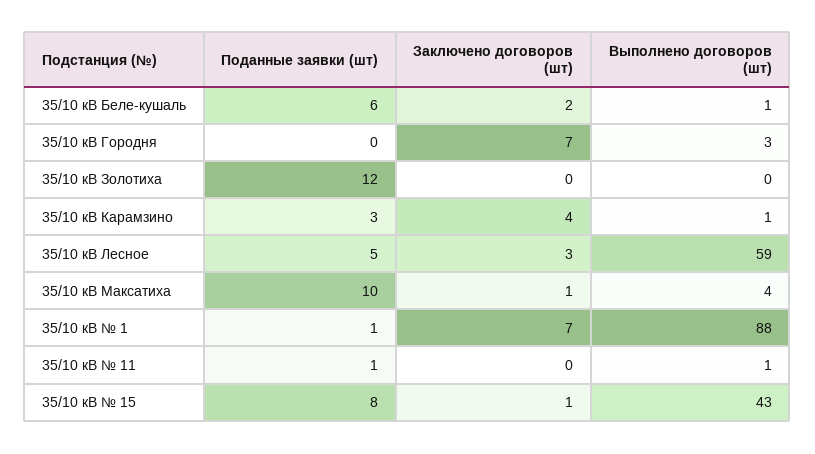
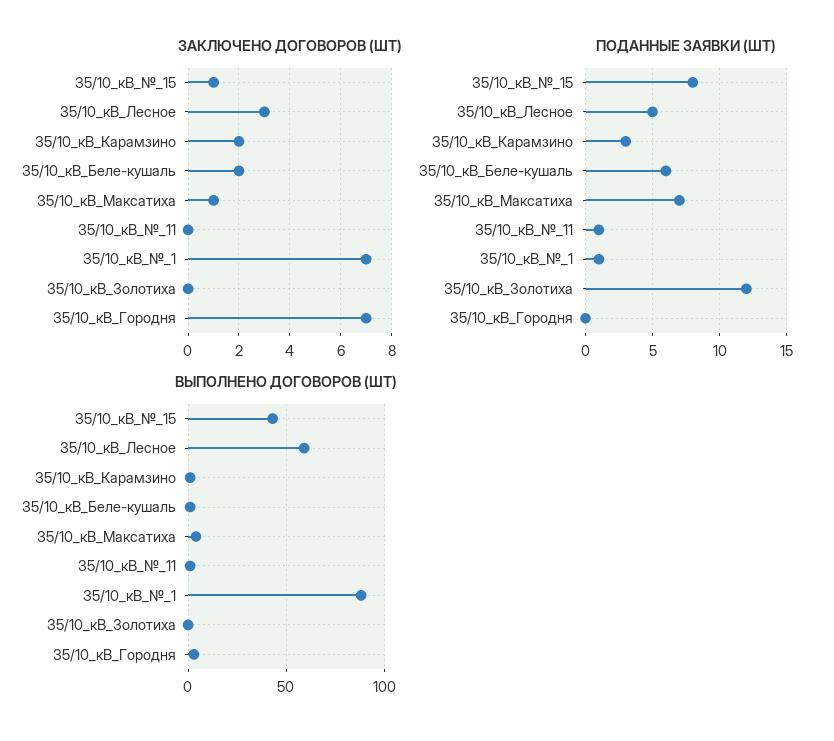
  {
    "Поданные заявки (шт)": {
      "35/10 кВ Беле-кушаль": 6,
      "35/10 кВ Городня": 0,
      "35/10 кВ Золотиха": 12,
      "35/10 кВ Карамзино": 3,
      "35/10 кВ Лесное": 5,
-     "35/10 кВ Максатиха": 10,
+     "35/10 кВ Максатиха": 7,
      "35/10 кВ № 1": 1,
      "35/10 кВ № 11": 1,
      "35/10 кВ № 15": 8
    },
    "Заключено договоров (шт)": {
      "35/10 кВ Беле-кушаль": 2,
      "35/10 кВ Городня": 7,
      "35/10 кВ Золотиха": 0,
-     "35/10 кВ Карамзино": 4,
+     "35/10 кВ Карамзино": 2,
      "35/10 кВ Лесное": 3,
      "35/10 кВ Максатиха": 1,
      "35/10 кВ № 1": 7,
      "35/10 кВ № 11": 0,
      "35/10 кВ № 15": 1
    },
    "Выполнено договоров (шт)": {
      "35/10 кВ Беле-кушаль": 1,
      "35/10 кВ Городня": 3,
      "35/10 кВ Золотиха": 0,
      "35/10 кВ Карамзино": 1,
      "35/10 кВ Лесное": 59,
      "35/10 кВ Максатиха": 4,
      "35/10 кВ № 1": 88,
      "35/10 кВ № 11": 1,
      "35/10 кВ № 15": 43
    }
  }

